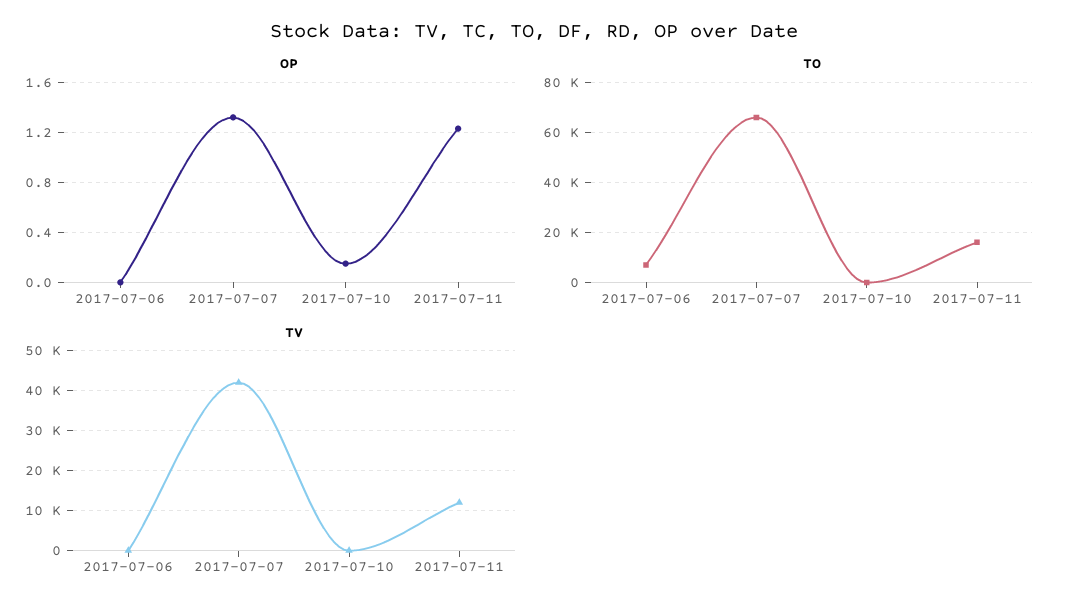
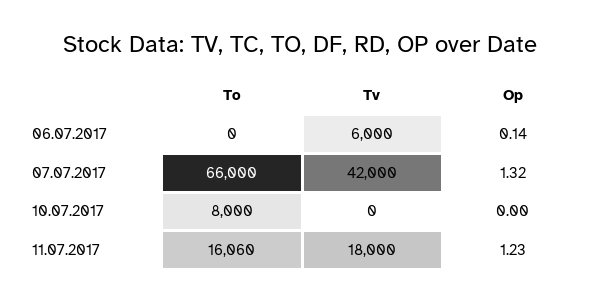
  {
    "OP": {
-     "2017-07-06": 0,
+     "2017-07-06": 0.14,
      "2017-07-07": 1.32,
-     "2017-07-10": 0.15,
+     "2017-07-10": 0,
      "2017-07-11": 1.23
    },
    "TO": {
-     "2017-07-06": 7500,
+     "2017-07-06": 0,
      "2017-07-07": 66000,
-     "2017-07-10": 0,
+     "2017-07-10": 8000,
      "2017-07-11": 16060
    },
    "TV": {
-     "2017-07-06": 0,
+     "2017-07-06": 6000,
      "2017-07-07": 42000,
      "2017-07-10": 0,
-     "2017-07-11": 12000
+     "2017-07-11": 18000
    }
  }

